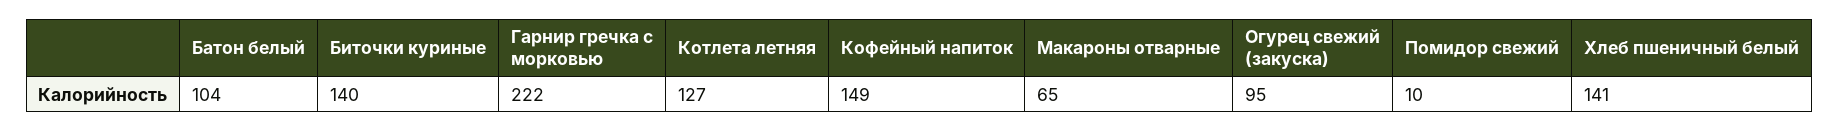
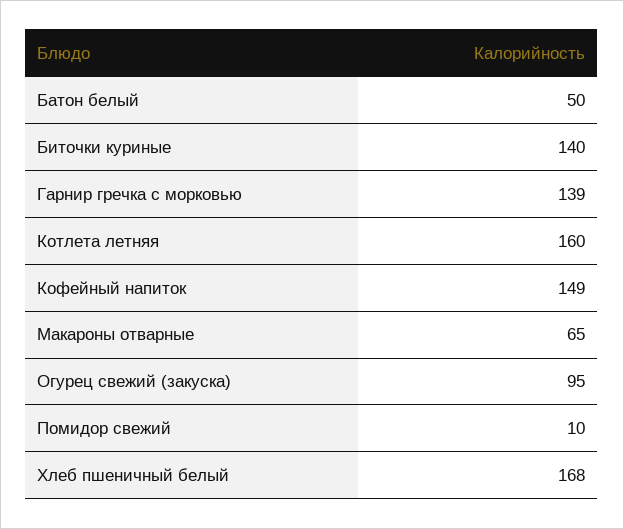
  {
-   "Батон белый": 104,
+   "Батон белый": 50,
    "Биточки куриные": 140,
-   "Гарнир гречка с морковью": 222,
+   "Гарнир гречка с морковью": 139,
-   "Котлета летняя": 127,
+   "Котлета летняя": 160,
    "Кофейный напиток": 149,
    "Макароны отварные": 65,
    "Огурец свежий (закуска)": 95,
    "Помидор свежий": 10,
-   "Хлеб пшеничный белый": 141
+   "Хлеб пшеничный белый": 168
  }

